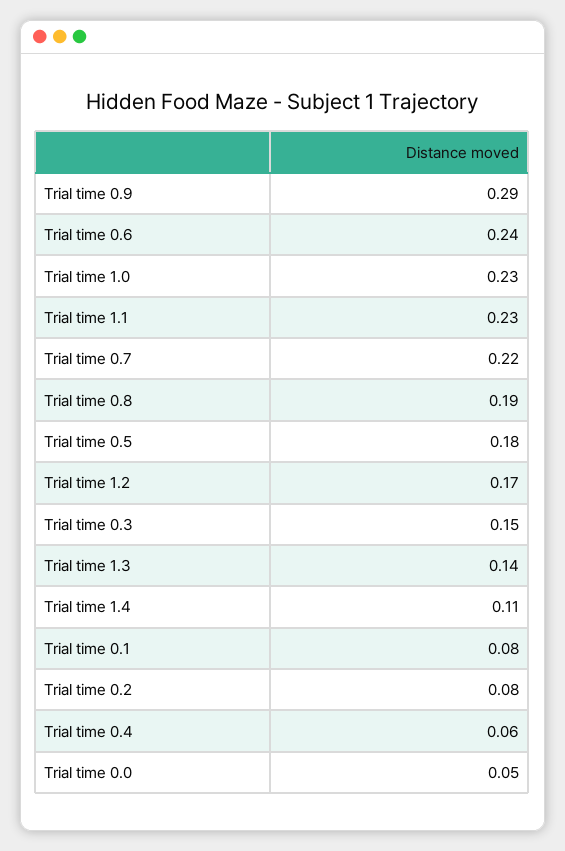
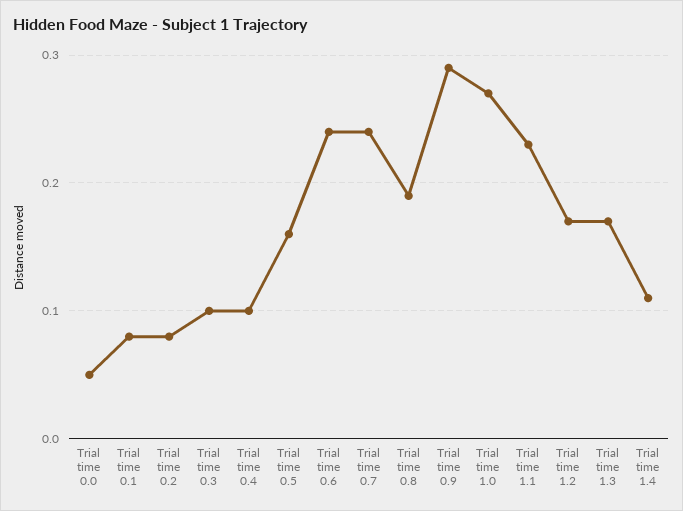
  {
    "Trial time 0.9": 0.29,
    "Trial time 0.6": 0.24,
-   "Trial time 1.0": 0.23,
+   "Trial time 1.0": 0.27,
    "Trial time 1.1": 0.23,
-   "Trial time 0.7": 0.22,
+   "Trial time 0.7": 0.24,
    "Trial time 0.8": 0.19,
-   "Trial time 0.5": 0.18,
+   "Trial time 0.5": 0.16,
    "Trial time 1.2": 0.17,
-   "Trial time 0.3": 0.15,
+   "Trial time 0.3": 0.1,
-   "Trial time 1.3": 0.14,
+   "Trial time 1.3": 0.17,
    "Trial time 1.4": 0.11,
    "Trial time 0.1": 0.08,
    "Trial time 0.2": 0.08,
-   "Trial time 0.4": 0.06,
+   "Trial time 0.4": 0.1,
    "Trial time 0.0": 0.05
  }

